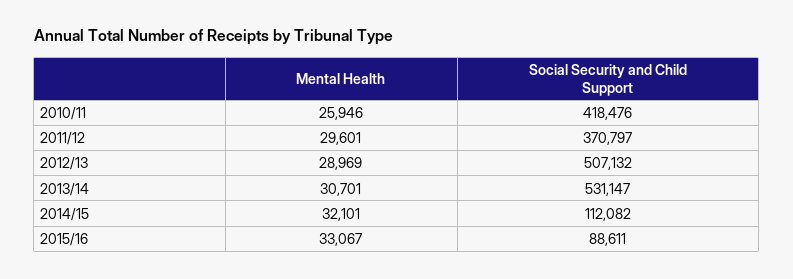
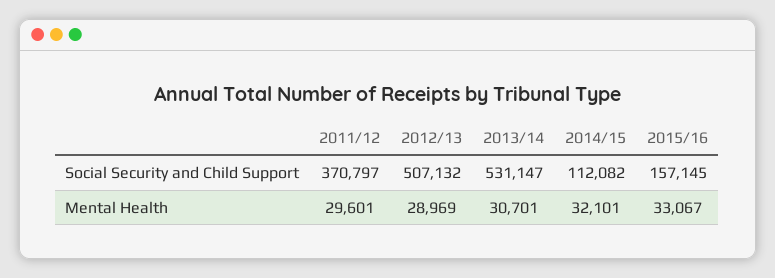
  {
    "Mental Health": {
-     "2010/11": 25946,
      "2011/12": 29601,
      "2012/13": 28969,
      "2013/14": 30701,
      "2014/15": 32101,
      "2015/16": 33067
    },
    "Social Security and Child Support": {
-     "2010/11": 418476,
      "2011/12": 370797,
      "2012/13": 507132,
      "2013/14": 531147,
      "2014/15": 112082,
-     "2015/16": 88611
+     "2015/16": 157145
    }
  }

